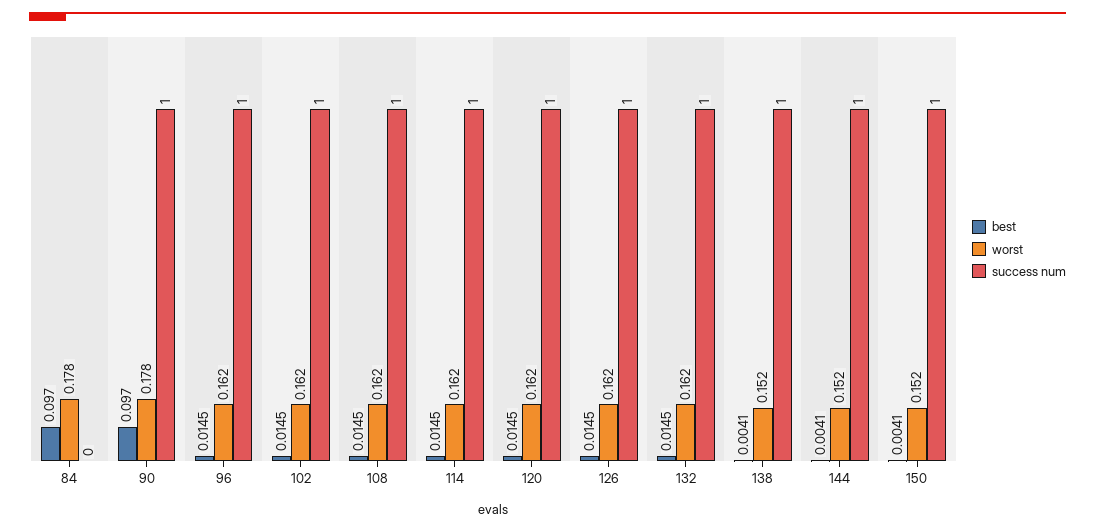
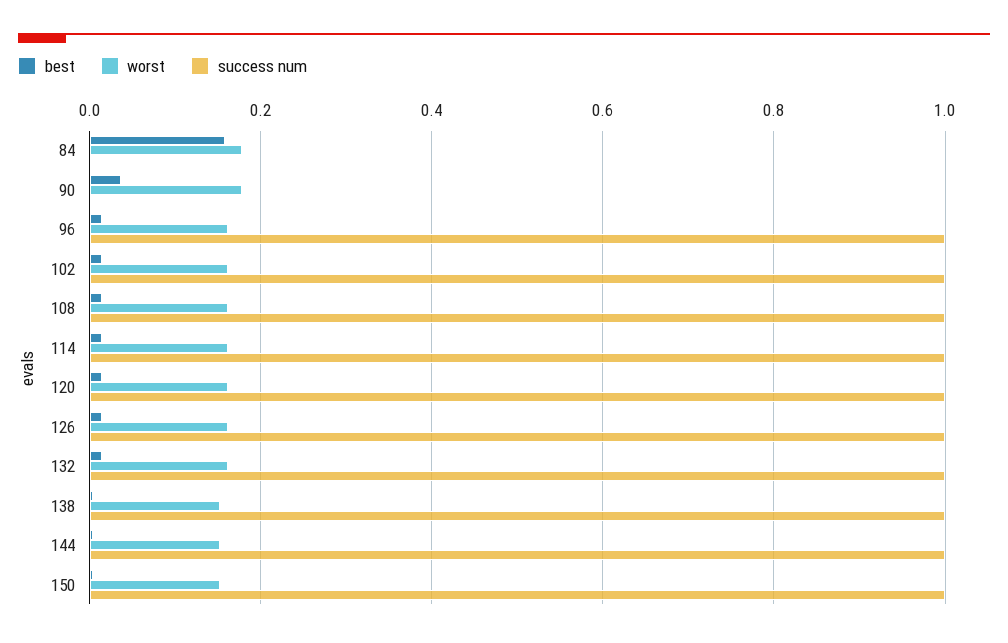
  {
    "best": {
-     "84": 0.097,
+     "84": 0.16,
-     "90": 0.097,
+     "90": 0.04,
      "96": 0.0145,
      "102": 0.0145,
      "108": 0.0145,
      "114": 0.0145,
      "120": 0.0145,
      "126": 0.0145,
      "132": 0.0145,
      "138": 0.0041,
      "144": 0.0041,
      "150": 0.0041
    },
    "worst": {
      "84": 0.178,
      "90": 0.178,
      "96": 0.162,
      "102": 0.162,
      "108": 0.162,
      "114": 0.162,
      "120": 0.162,
      "126": 0.162,
      "132": 0.162,
      "138": 0.152,
      "144": 0.152,
      "150": 0.152
    },
    "success num": {
      "84": 0,
-     "90": 1,
+     "90": 0,
      "96": 1,
      "102": 1,
      "108": 1,
      "114": 1,
      "120": 1,
      "126": 1,
      "132": 1,
      "138": 1,
      "144": 1,
      "150": 1
    }
  }

